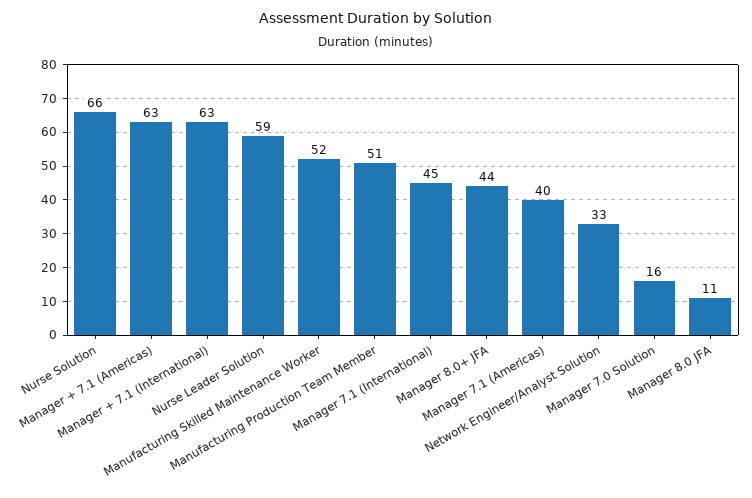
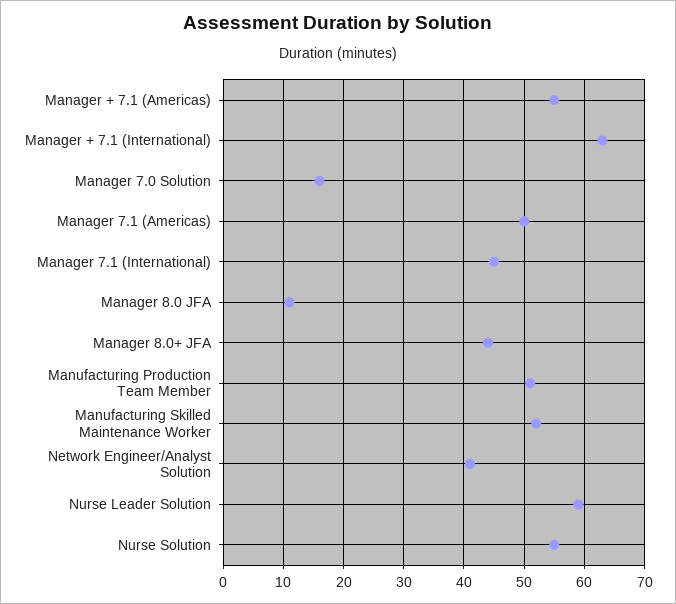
  {
-   "Nurse Solution": 66,
+   "Nurse Solution": 55,
-   "Manager + 7.1 (Americas)": 63,
+   "Manager + 7.1 (Americas)": 55,
    "Manager + 7.1 (International)": 63,
    "Nurse Leader Solution": 59,
    "Manufacturing Skilled Maintenance Worker": 52,
    "Manufacturing Production Team Member": 51,
    "Manager 7.1 (International)": 45,
    "Manager 8.0+ JFA": 44,
-   "Manager 7.1 (Americas)": 40,
+   "Manager 7.1 (Americas)": 50,
-   "Network Engineer/Analyst Solution": 33,
+   "Network Engineer/Analyst Solution": 41,
    "Manager 7.0 Solution": 16,
    "Manager 8.0 JFA": 11
  }

